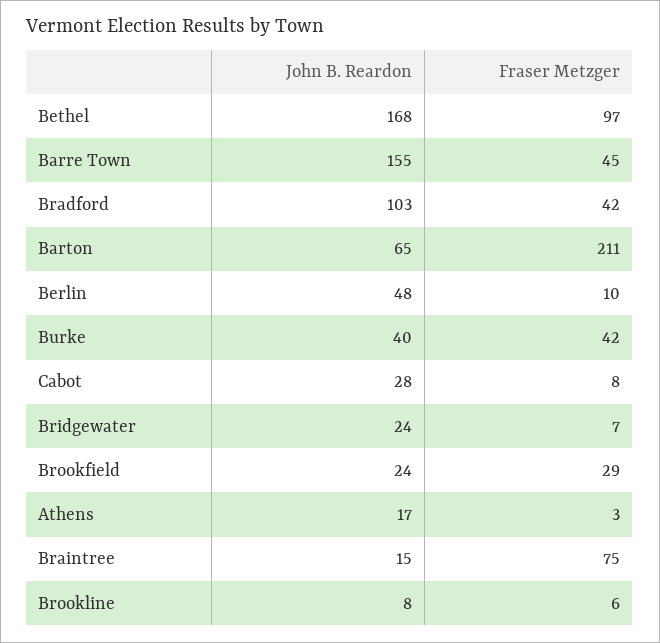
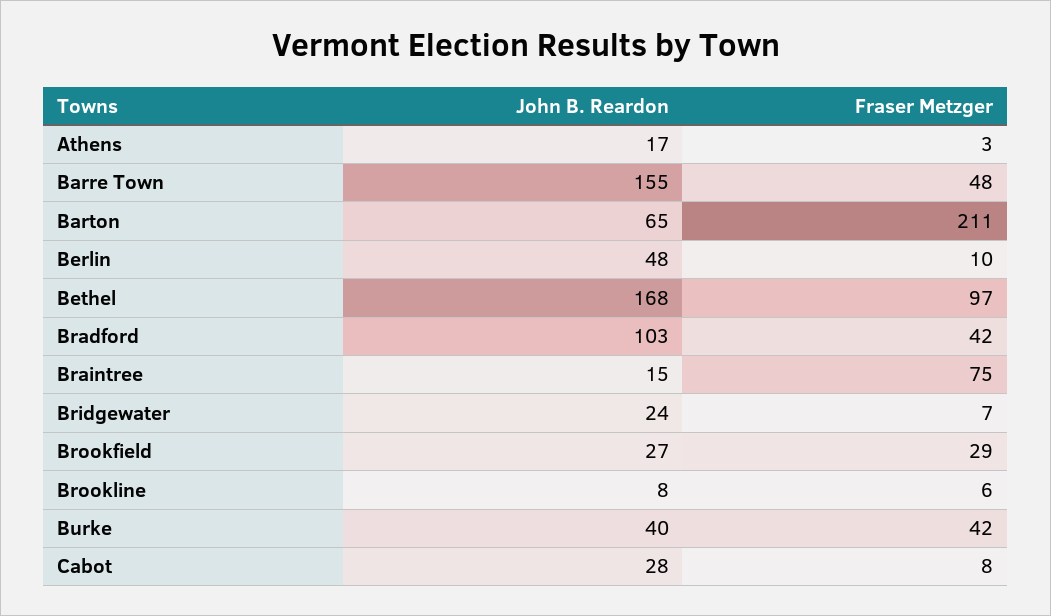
  {
    "John B. Reardon": {
      "Bethel": 168,
      "Barre Town": 155,
      "Bradford": 103,
      "Barton": 65,
      "Berlin": 48,
      "Burke": 40,
      "Cabot": 28,
      "Bridgewater": 24,
-     "Brookfield": 24,
+     "Brookfield": 27,
      "Athens": 17,
      "Braintree": 15,
      "Brookline": 8
    },
    "Fraser Metzger": {
      "Bethel": 97,
-     "Barre Town": 45,
+     "Barre Town": 48,
      "Bradford": 42,
      "Barton": 211,
      "Berlin": 10,
      "Burke": 42,
      "Cabot": 8,
      "Bridgewater": 7,
      "Brookfield": 29,
      "Athens": 3,
      "Braintree": 75,
      "Brookline": 6
    }
  }

